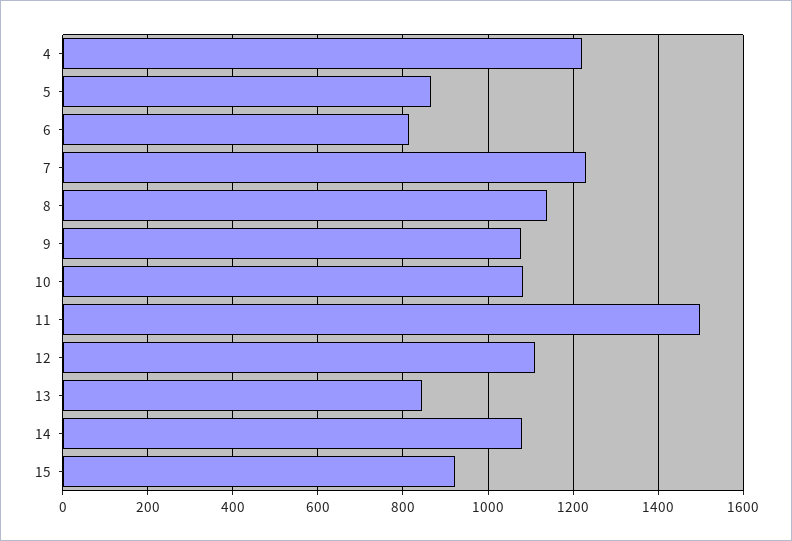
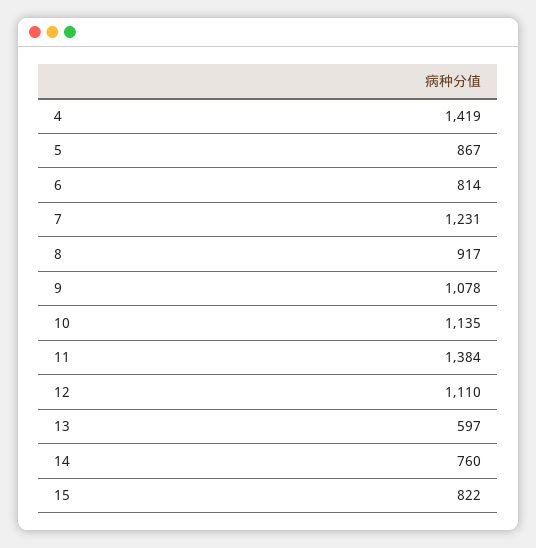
  {
-   "4": 1220,
+   "4": 1419,
    "5": 867,
    "6": 814,
    "7": 1231,
-   "8": 1140,
+   "8": 917,
    "9": 1078,
-   "10": 1080,
+   "10": 1135,
-   "11": 1500,
+   "11": 1384,
    "12": 1110,
-   "13": 840,
+   "13": 597,
-   "14": 1080,
+   "14": 760,
-   "15": 920
+   "15": 822
  }

